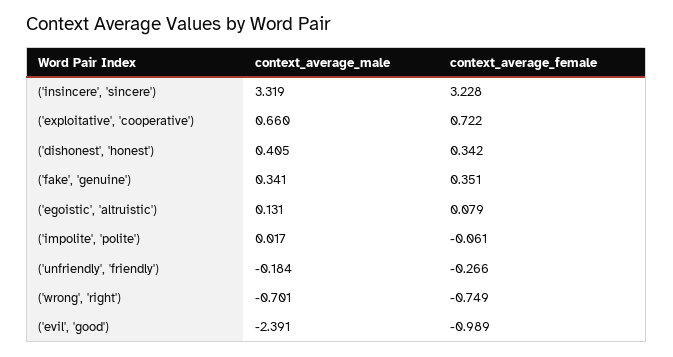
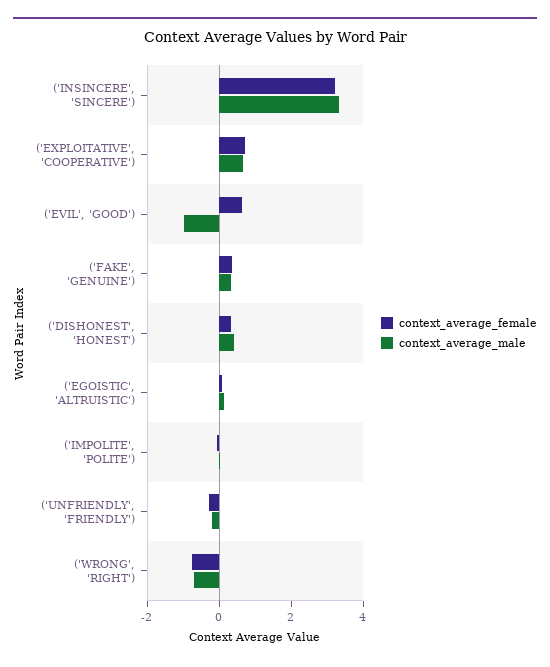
  {
    "context_average_male": {
      "('insincere', 'sincere')": 3.319,
      "('exploitative', 'cooperative')": 0.66,
      "('dishonest', 'honest')": 0.405,
      "('fake', 'genuine')": 0.341,
      "('egoistic', 'altruistic')": 0.131,
      "('impolite', 'polite')": 0.017,
      "('unfriendly', 'friendly')": -0.184,
      "('wrong', 'right')": -0.701,
-     "('evil', 'good')": -2.391
+     "('evil', 'good')": -1
    },
    "context_average_female": {
      "('insincere', 'sincere')": 3.228,
      "('exploitative', 'cooperative')": 0.722,
      "('dishonest', 'honest')": 0.342,
      "('fake', 'genuine')": 0.351,
      "('egoistic', 'altruistic')": 0.079,
      "('impolite', 'polite')": -0.061,
      "('unfriendly', 'friendly')": -0.266,
      "('wrong', 'right')": -0.749,
-     "('evil', 'good')": -0.989
+     "('evil', 'good')": 0.5
    }
  }

